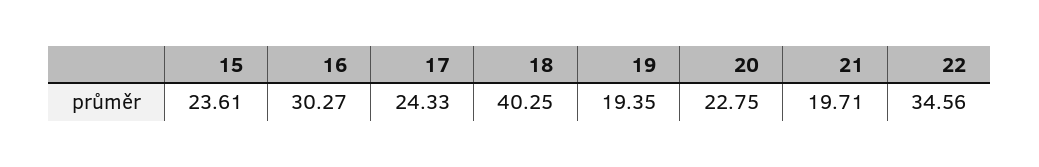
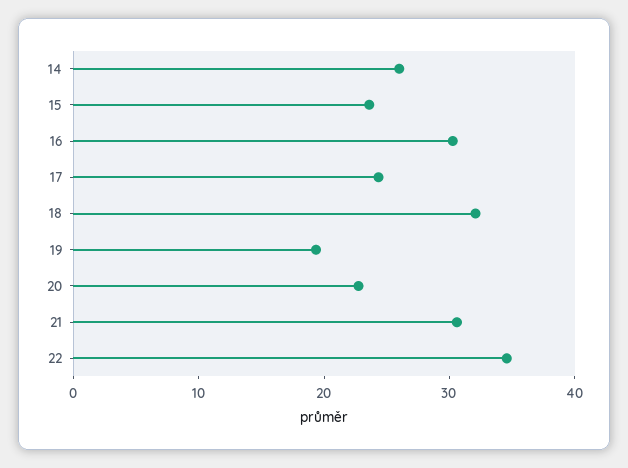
  {
    "15": 23.61,
    "16": 30.27,
    "17": 24.33,
-   "18": 40.25,
+   "18": 32,
    "19": 19.35,
    "20": 22.75,
-   "21": 19.71,
+   "21": 30,
-   "22": 34.56
+   "22": 34.56,
+   "14": 26
  }

